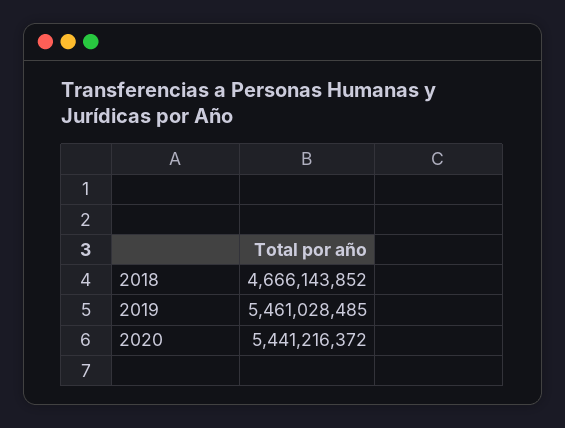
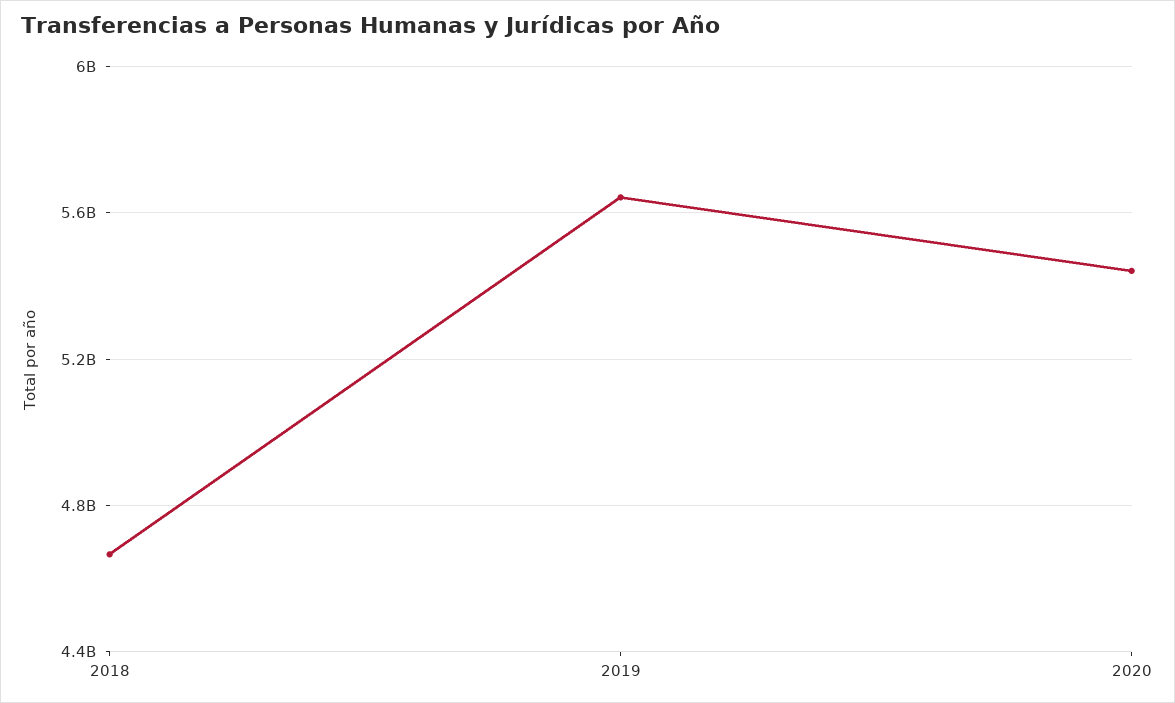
  {
    "2018": 4666143852,
-   "2019": 5461028485,
+   "2019": 5650000000,
    "2020": 5441216372
  }

